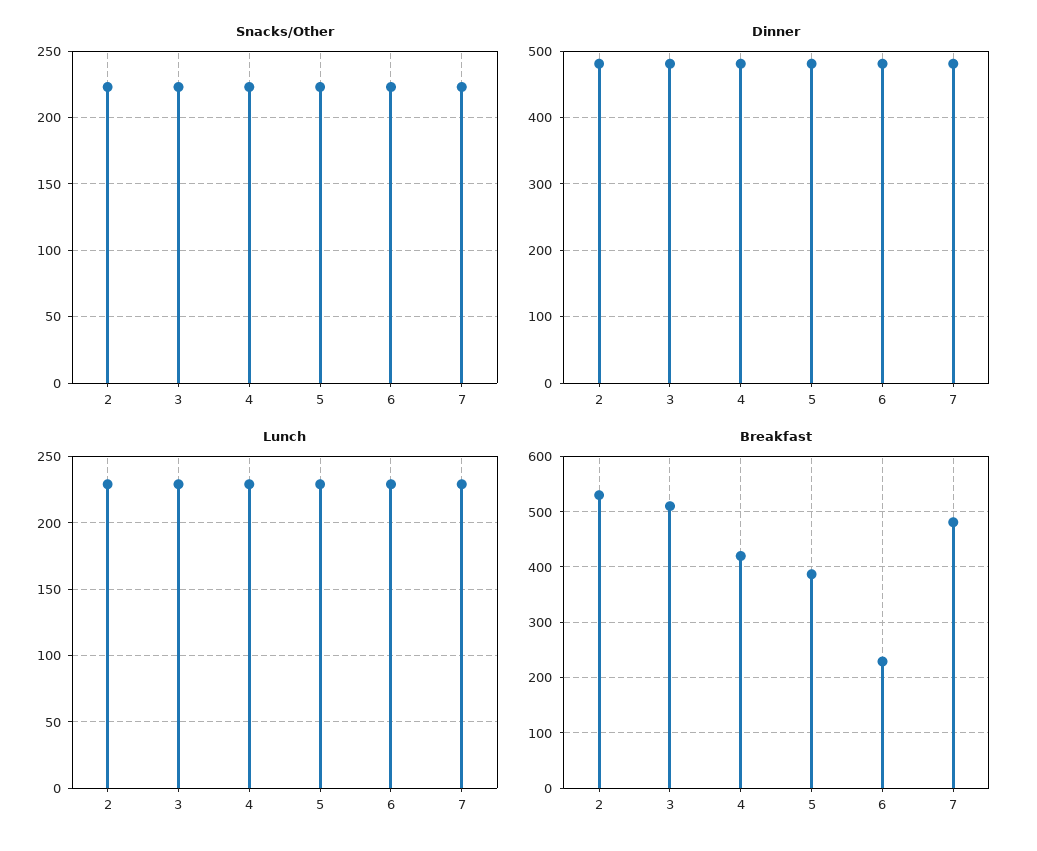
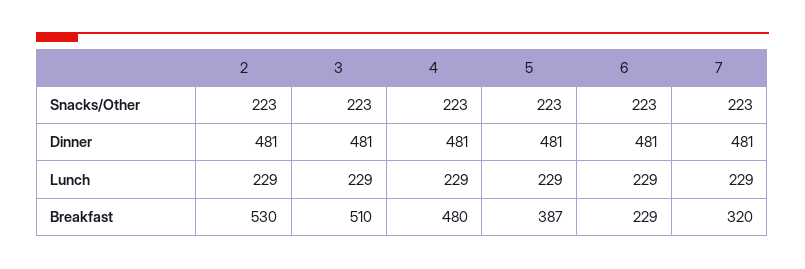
  {
    "Snacks/Other": {
      "2": 223,
      "3": 223,
      "4": 223,
      "5": 223,
      "6": 223,
      "7": 223
    },
    "Dinner": {
      "2": 481,
      "3": 481,
      "4": 481,
      "5": 481,
      "6": 481,
      "7": 481
    },
    "Lunch": {
      "2": 229,
      "3": 229,
      "4": 229,
      "5": 229,
      "6": 229,
      "7": 229
    },
    "Breakfast": {
      "2": 530,
      "3": 510,
-     "4": 420,
+     "4": 480,
      "5": 387,
      "6": 229,
-     "7": 480
+     "7": 320
    }
  }

